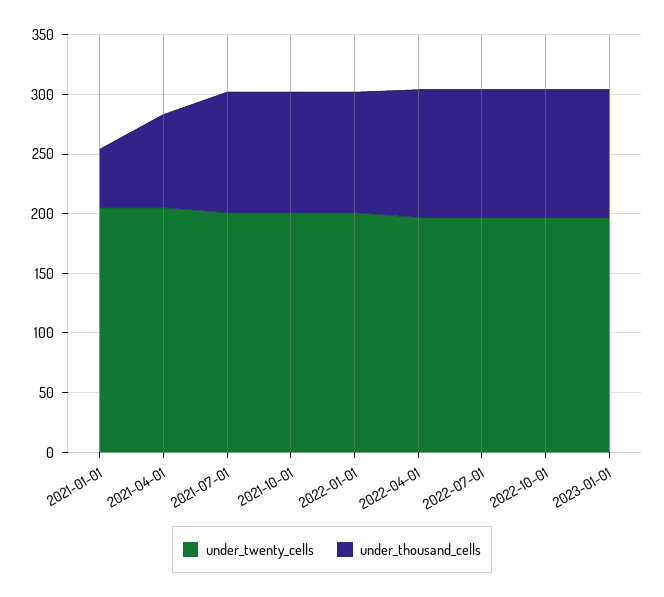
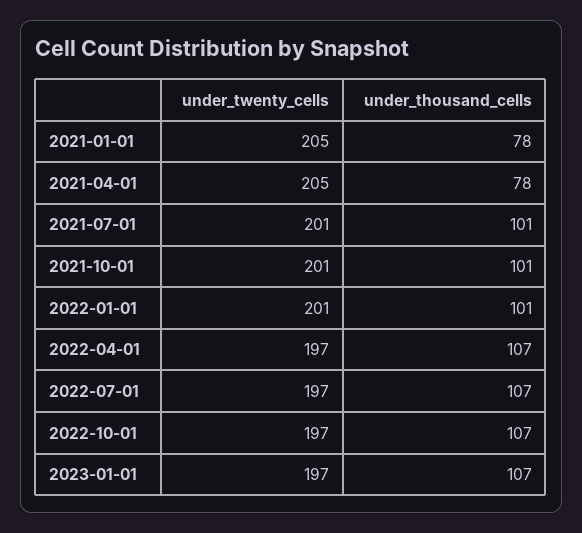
  {
    "under_twenty_cells": {
      "2021-01-01": 205,
      "2021-04-01": 205,
      "2021-07-01": 201,
      "2021-10-01": 201,
      "2022-01-01": 201,
      "2022-04-01": 197,
      "2022-07-01": 197,
      "2022-10-01": 197,
      "2023-01-01": 197
    },
    "under_thousand_cells": {
-     "2021-01-01": 50,
+     "2021-01-01": 78,
      "2021-04-01": 78,
      "2021-07-01": 101,
      "2021-10-01": 101,
      "2022-01-01": 101,
      "2022-04-01": 107,
      "2022-07-01": 107,
      "2022-10-01": 107,
      "2023-01-01": 107
    }
  }

